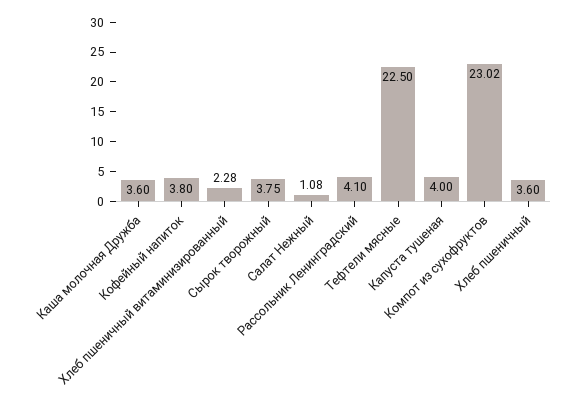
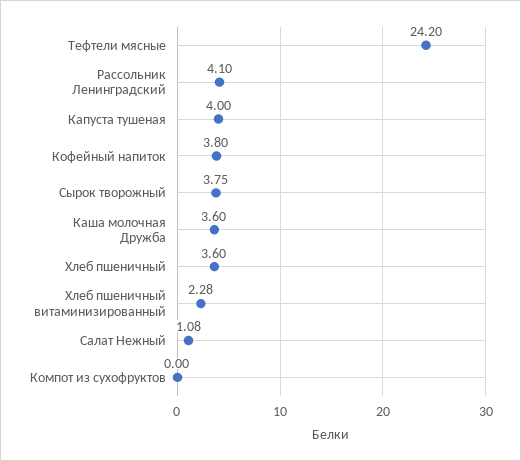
  {
    "Каша молочная Дружба": 3.6,
    "Кофейный напиток": 3.8,
    "Хлеб пшеничный витаминизированный": 2.28,
    "Сырок творожный": 3.75,
    "Салат Нежный": 1.08,
    "Рассольник Ленинградский": 4.1,
-   "Тефтели мясные": 22.5,
+   "Тефтели мясные": 24.2,
    "Капуста тушеная": 4,
-   "Компот из сухофруктов": 23.02,
+   "Компот из сухофруктов": 0,
    "Хлеб пшеничный": 3.6
  }

